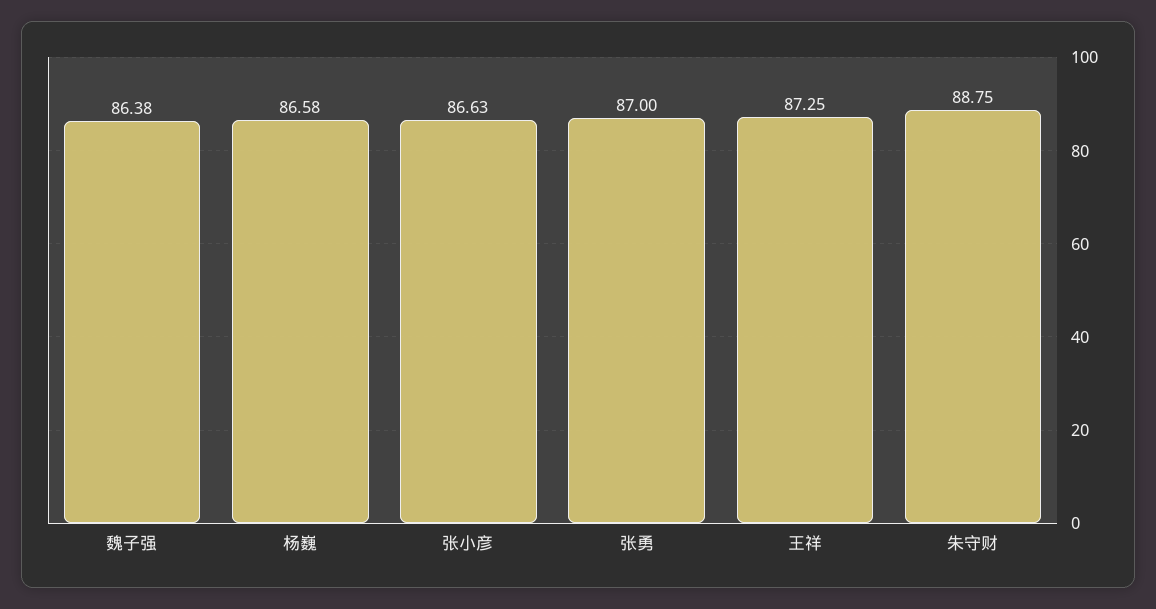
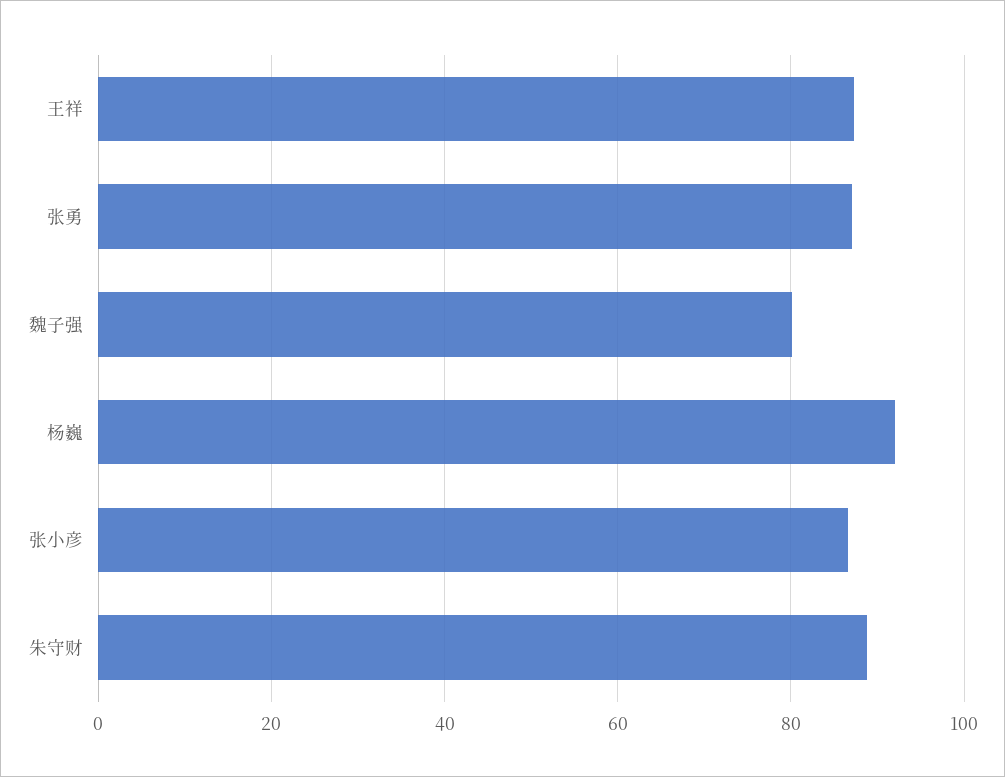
  {
-   "魏子强": 86.38,
+   "魏子强": 80,
-   "杨巍": 86.58,
+   "杨巍": 92,
    "张小彦": 86.63,
    "张勇": 87,
    "王祥": 87.25,
    "朱守财": 88.75
  }

